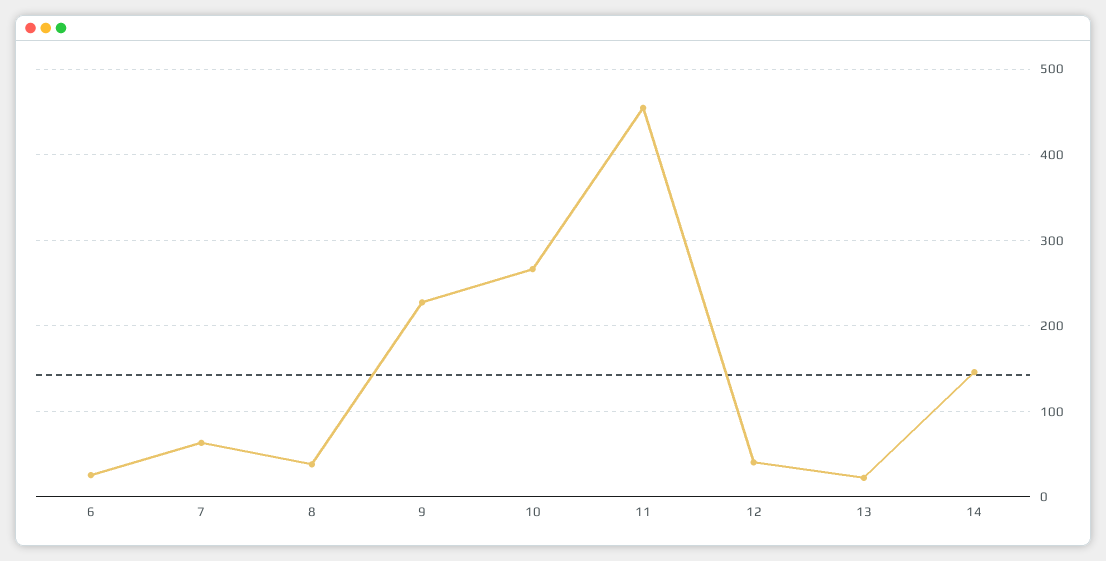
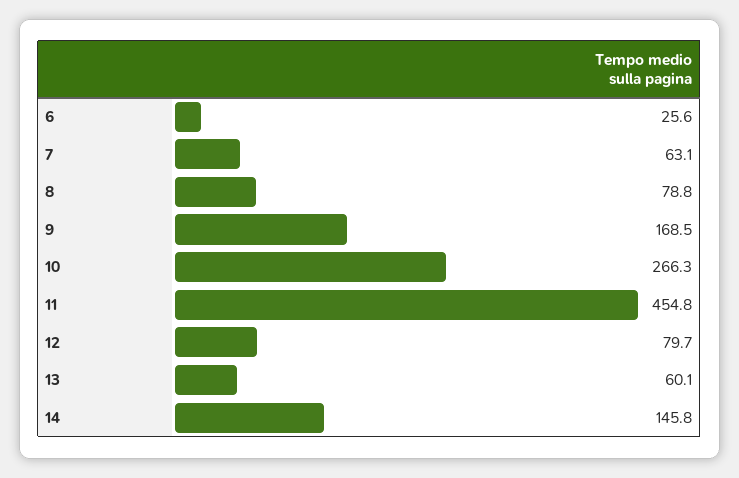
  {
    "6": 25.6,
    "7": 63.1,
-   "8": 40,
+   "8": 78.8,
-   "9": 230,
+   "9": 168.5,
    "10": 266.3,
    "11": 454.8,
-   "12": 40,
+   "12": 79.7,
-   "13": 20,
+   "13": 60.1,
    "14": 145.8
  }

